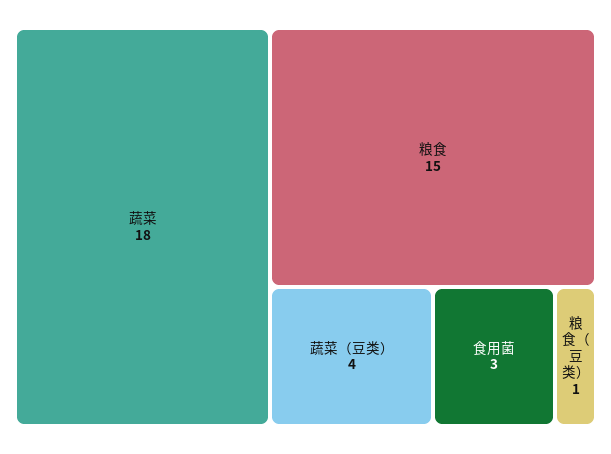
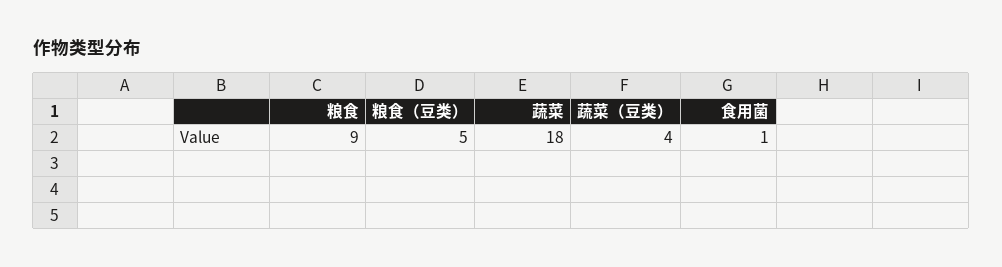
  {
    "蔬菜": 18,
-   "粮食": 15,
+   "粮食": 9,
    "蔬菜（豆类）": 4,
-   "食用菌": 3,
+   "食用菌": 1,
-   "粮食（豆类）": 1
+   "粮食（豆类）": 5
  }

